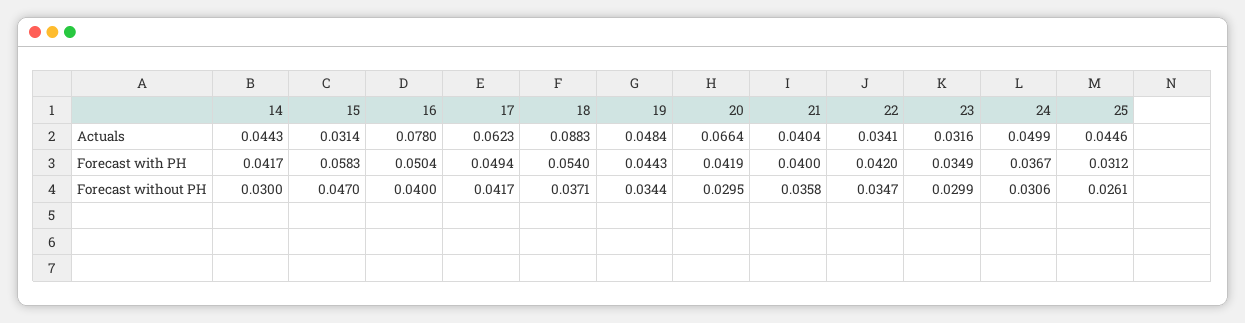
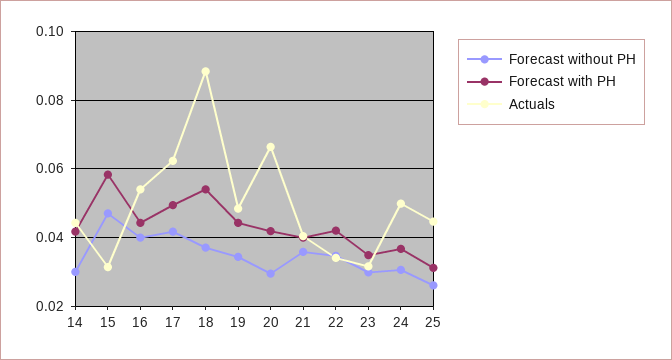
  {
    "Actuals": {
      "14": 0.0443,
      "15": 0.0314,
-     "16": 0.078,
+     "16": 0.054,
      "17": 0.0623,
      "18": 0.0883,
      "19": 0.0484,
      "20": 0.0664,
      "21": 0.0404,
      "22": 0.0341,
      "23": 0.0316,
      "24": 0.0499,
      "25": 0.0446
    },
    "Forecast with PH": {
      "14": 0.0417,
      "15": 0.0583,
-     "16": 0.0504,
+     "16": 0.044,
      "17": 0.0494,
      "18": 0.054,
      "19": 0.0443,
      "20": 0.0419,
      "21": 0.04,
      "22": 0.042,
      "23": 0.0349,
      "24": 0.0367,
      "25": 0.0312
    },
    "Forecast without PH": {
      "14": 0.03,
      "15": 0.047,
      "16": 0.04,
      "17": 0.0417,
      "18": 0.0371,
      "19": 0.0344,
      "20": 0.0295,
      "21": 0.0358,
      "22": 0.0347,
      "23": 0.0299,
      "24": 0.0306,
      "25": 0.0261
    }
  }

